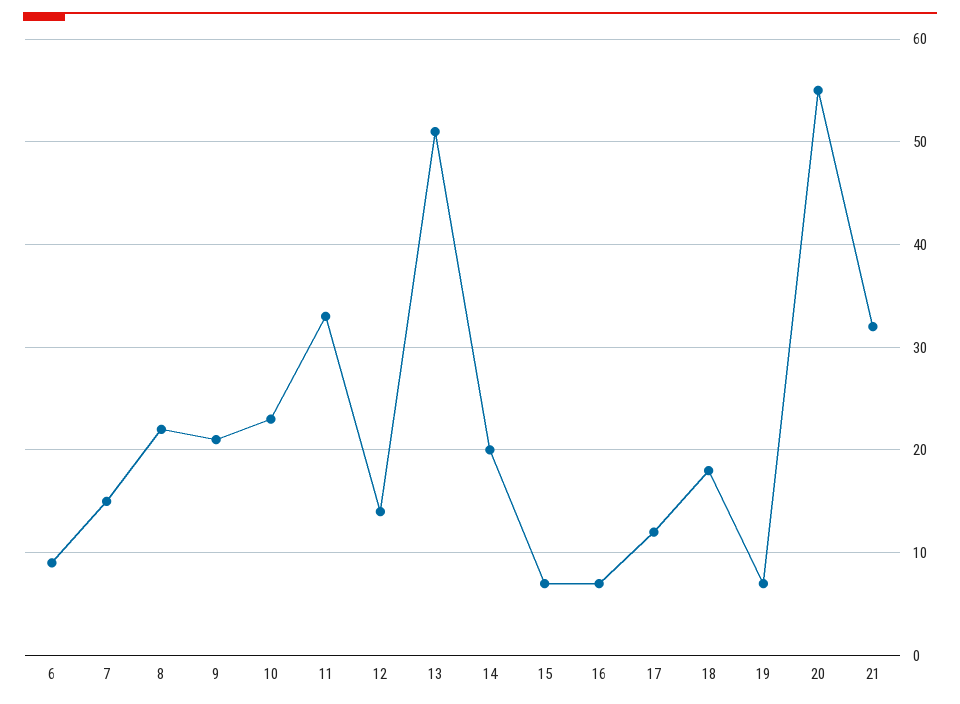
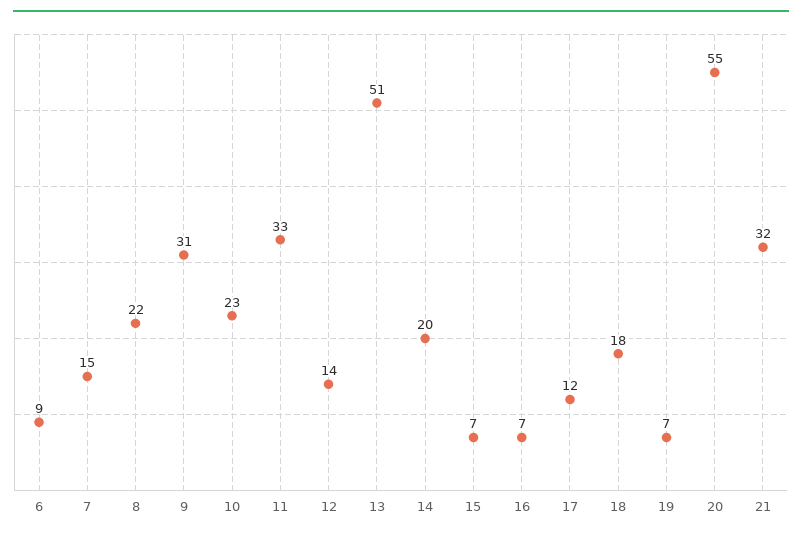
  {
    "6": 9,
    "7": 15,
    "8": 22,
-   "9": 21,
+   "9": 31,
    "10": 23,
    "11": 33,
    "12": 14,
    "13": 51,
    "14": 20,
    "15": 7,
    "16": 7,
    "17": 12,
    "18": 18,
    "19": 7,
    "20": 55,
    "21": 32
  }

